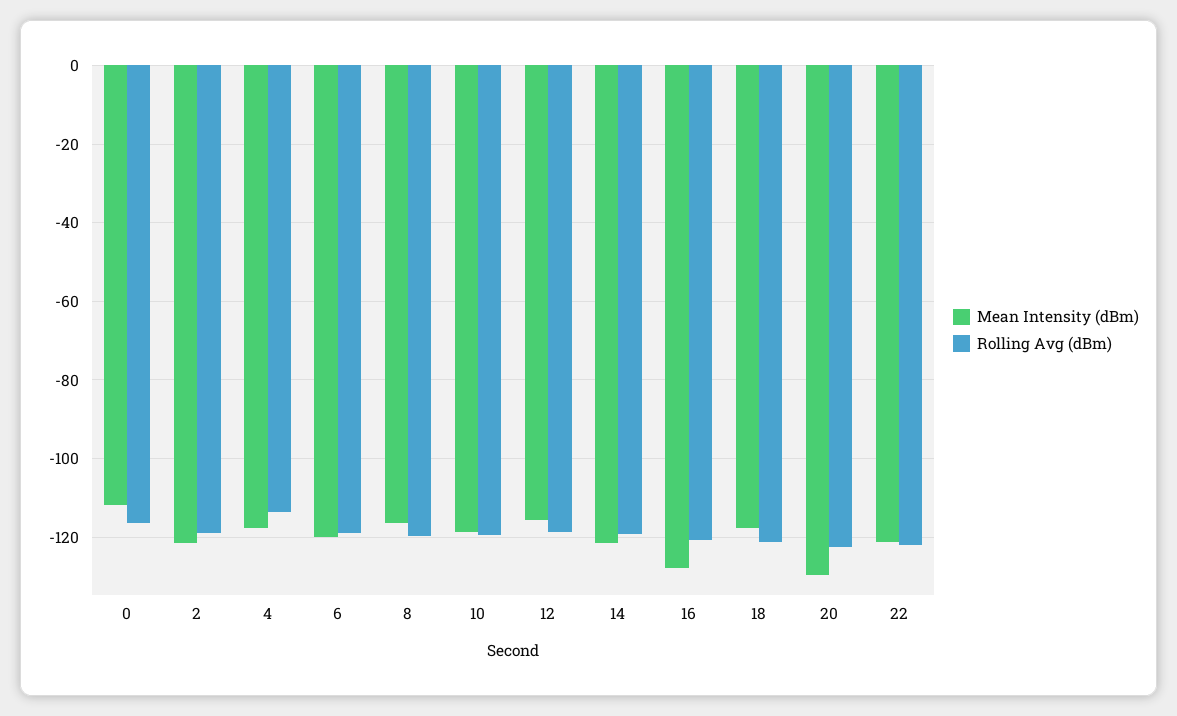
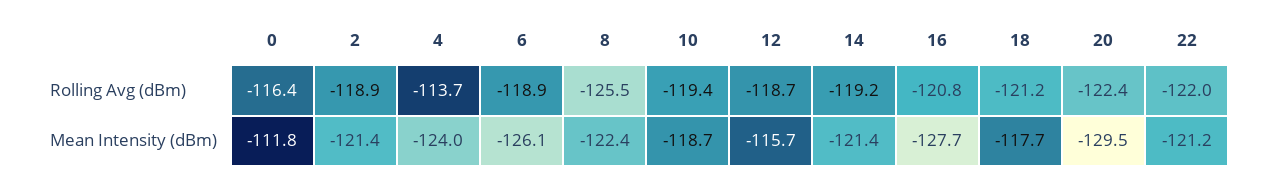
  {
    "Mean Intensity (dBm)": {
      "0": -111.8,
      "2": -121.4,
-     "4": -118,
+     "4": -124,
-     "6": -120,
+     "6": -126.1,
-     "8": -116,
+     "8": -122.4,
      "10": -118.7,
      "12": -115.7,
      "14": -121.4,
      "16": -127.7,
      "18": -117.7,
      "20": -129.5,
      "22": -121.2
    },
    "Rolling Avg (dBm)": {
      "0": -116.4,
      "2": -118.9,
      "4": -113.7,
      "6": -118.9,
-     "8": -120,
+     "8": -125.5,
      "10": -119.4,
      "12": -118.7,
      "14": -119.2,
      "16": -120.8,
      "18": -121.2,
      "20": -122.4,
      "22": -122
    }
  }

